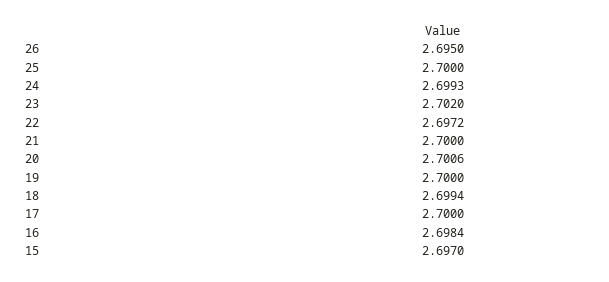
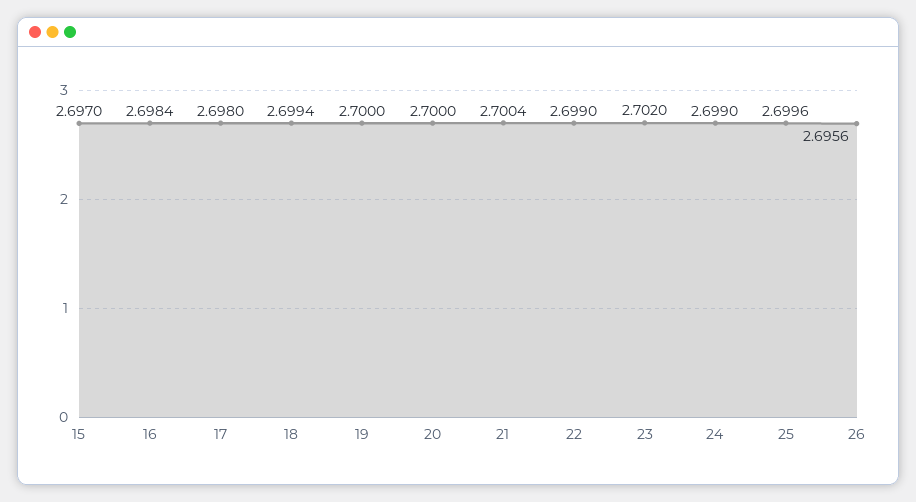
  {
-   "26": 2.695,
+   "26": 2.6956,
-   "25": 2.7,
+   "25": 2.6996,
-   "24": 2.6993,
+   "24": 2.699,
    "23": 2.702,
-   "22": 2.6972,
+   "22": 2.699,
-   "21": 2.7,
+   "21": 2.7004,
-   "20": 2.7006,
+   "20": 2.7,
    "19": 2.7,
    "18": 2.6994,
-   "17": 2.7,
+   "17": 2.698,
    "16": 2.6984,
    "15": 2.697
  }

